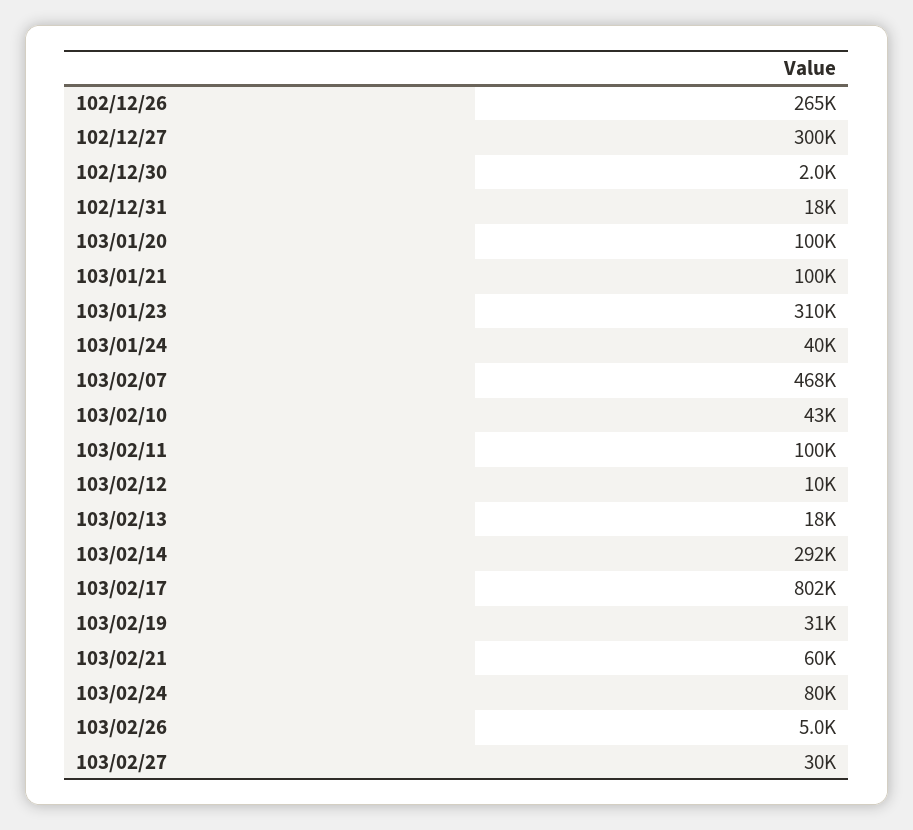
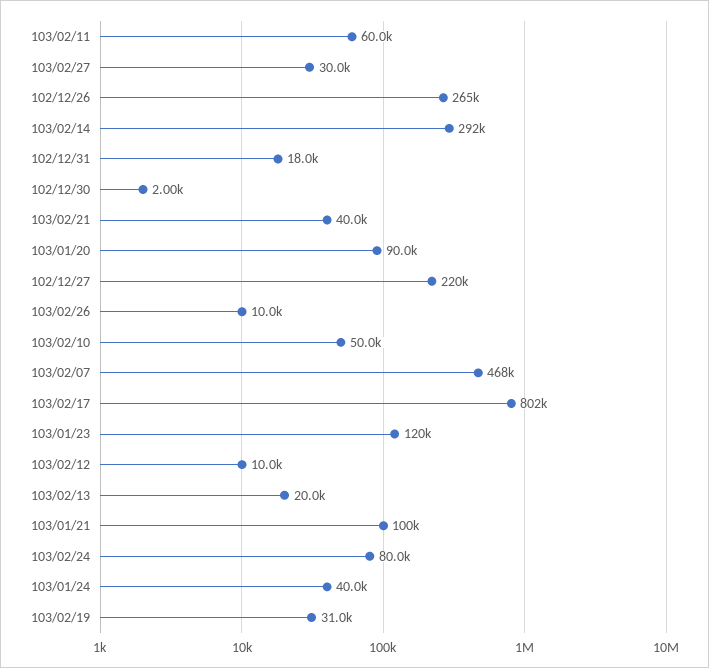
  {
    "102/12/26": 265000,
-   "102/12/27": 300000,
+   "102/12/27": 220000,
    "102/12/30": 2000,
    "102/12/31": 18000,
-   "103/01/20": 100000,
+   "103/01/20": 90000,
    "103/01/21": 100000,
-   "103/01/23": 310000,
+   "103/01/23": 120000,
    "103/01/24": 40000,
    "103/02/07": 468000,
-   "103/02/10": 43000,
+   "103/02/10": 50000,
-   "103/02/11": 100000,
+   "103/02/11": 60000,
    "103/02/12": 10000,
-   "103/02/13": 18000,
+   "103/02/13": 20000,
    "103/02/14": 292000,
    "103/02/17": 802000,
    "103/02/19": 31000,
-   "103/02/21": 60000,
+   "103/02/21": 40000,
    "103/02/24": 80000,
-   "103/02/26": 5000,
+   "103/02/26": 10000,
    "103/02/27": 30000
  }

